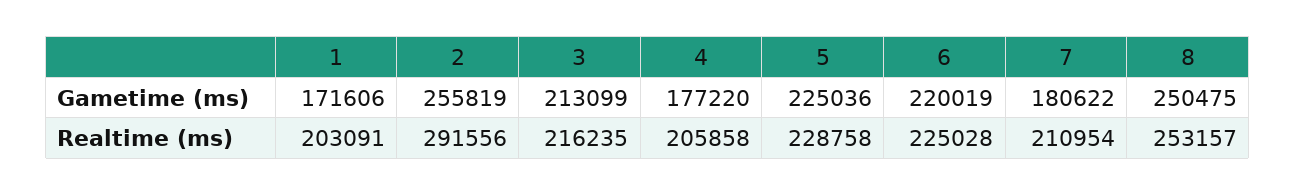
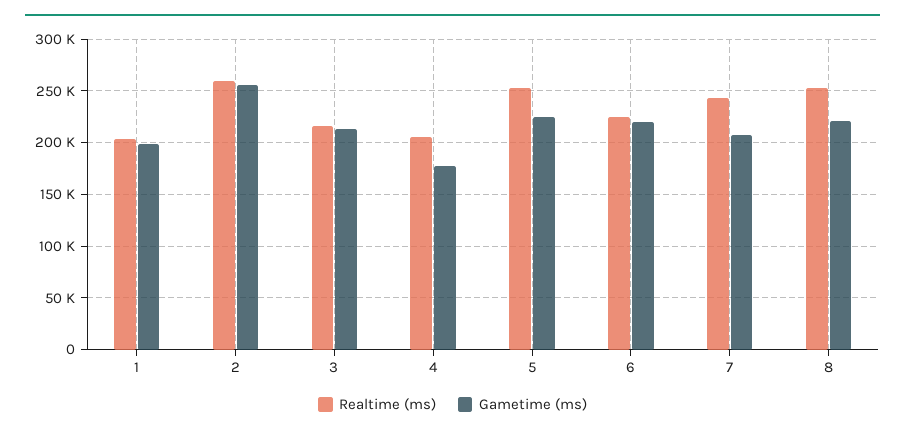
  {
    "Gametime (ms)": {
-     "1": 171606,
+     "1": 200000,
      "2": 255819,
      "3": 213099,
      "4": 177220,
      "5": 225036,
      "6": 220019,
-     "7": 180622,
+     "7": 210000,
-     "8": 250475
+     "8": 220000
    },
    "Realtime (ms)": {
      "1": 203091,
-     "2": 291556,
+     "2": 260000,
      "3": 216235,
      "4": 205858,
-     "5": 228758,
+     "5": 250000,
      "6": 225028,
-     "7": 210954,
+     "7": 240000,
      "8": 253157
    }
  }

